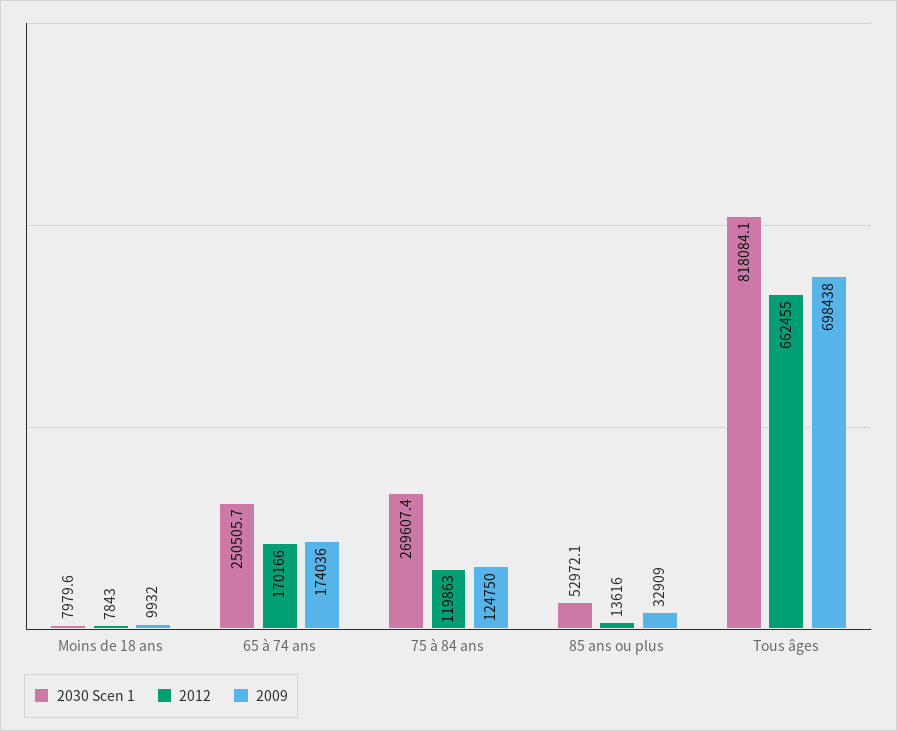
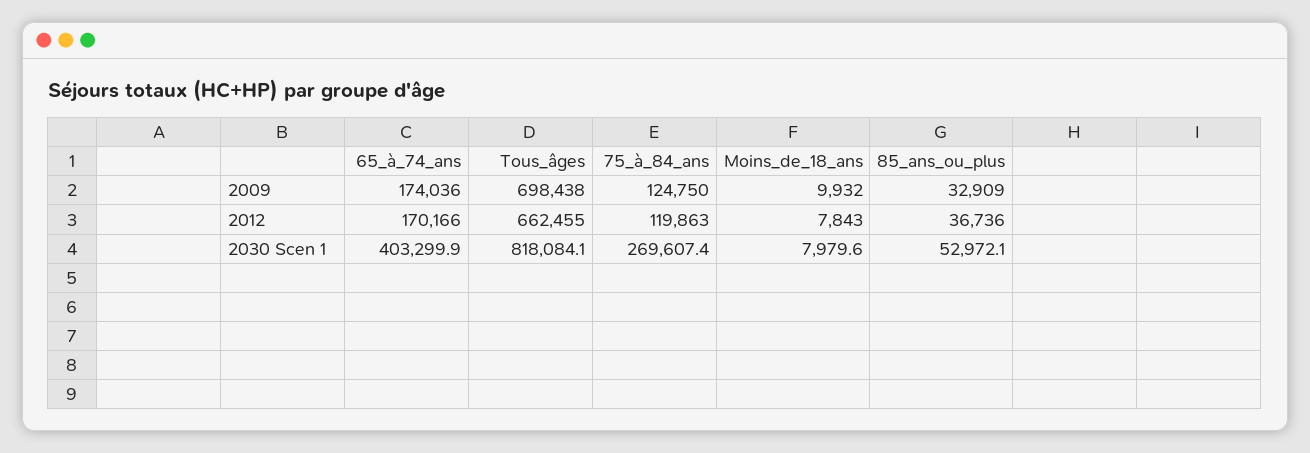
  {
    "2030 Scen 1": {
      "Moins de 18 ans": 7979.6,
-     "65 à 74 ans": 250505.7,
+     "65 à 74 ans": 403299.9,
      "75 à 84 ans": 269607.4,
      "85 ans ou plus": 52972.1,
      "Tous âges": 818084.1
    },
    "2012": {
      "Moins de 18 ans": 7843,
      "65 à 74 ans": 170166,
      "75 à 84 ans": 119863,
-     "85 ans ou plus": 13616,
+     "85 ans ou plus": 36736,
      "Tous âges": 662455
    },
    "2009": {
      "Moins de 18 ans": 9932,
      "65 à 74 ans": 174036,
      "75 à 84 ans": 124750,
      "85 ans ou plus": 32909,
      "Tous âges": 698438
    }
  }

